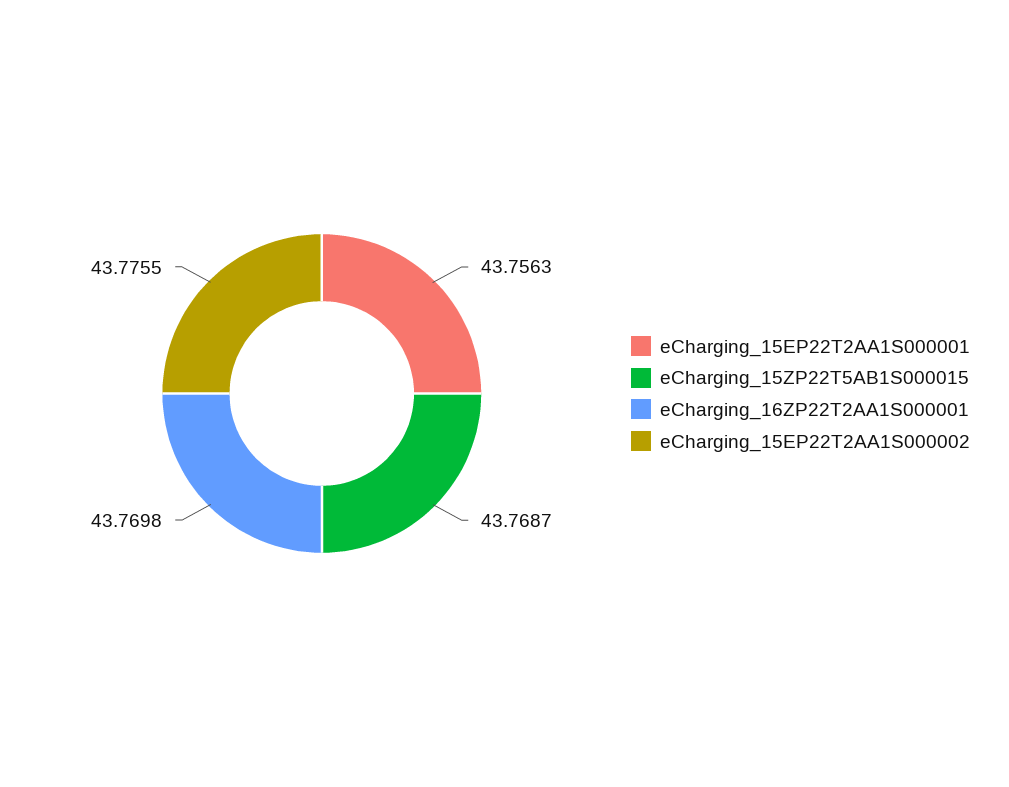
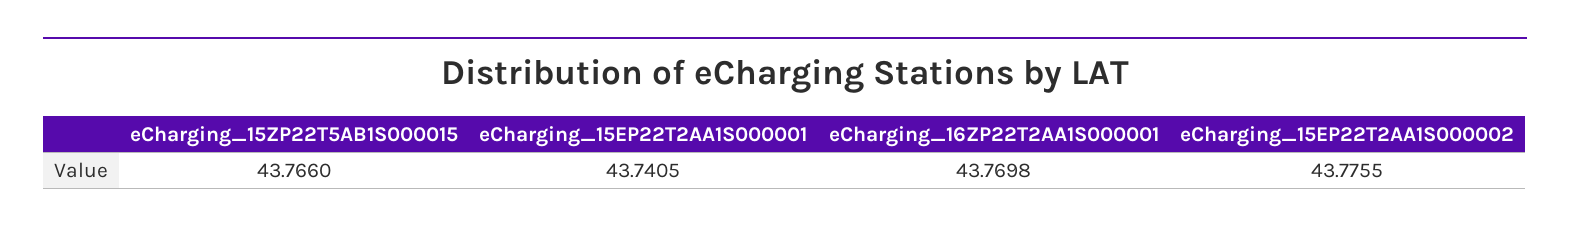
  {
-   "eCharging_15EP22T2AA1S000001": 43.7563,
+   "eCharging_15EP22T2AA1S000001": 43.7405,
-   "eCharging_15ZP22T5AB1S000015": 43.7687,
+   "eCharging_15ZP22T5AB1S000015": 43.766,
    "eCharging_16ZP22T2AA1S000001": 43.7698,
    "eCharging_15EP22T2AA1S000002": 43.7755
  }

